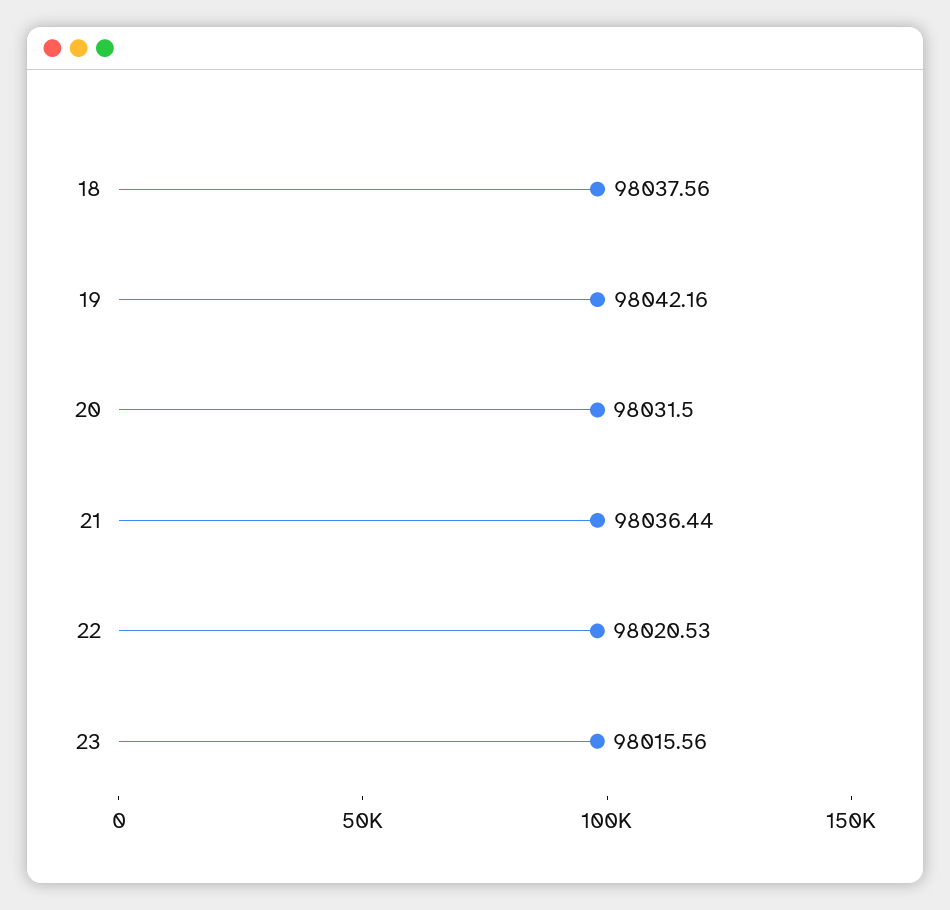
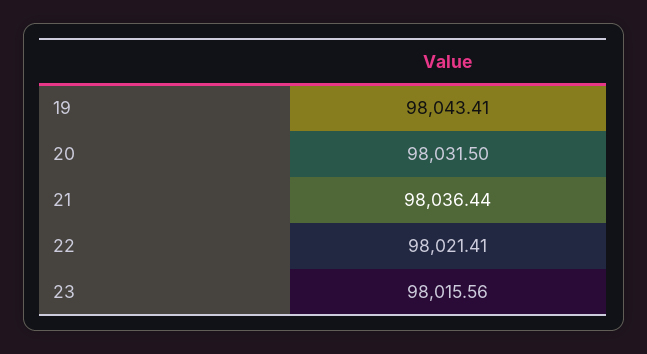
  {
-   "18": 98037.56,
-   "19": 98042.16,
+   "19": 98043.41,
    "20": 98031.5,
    "21": 98036.44,
-   "22": 98020.53,
+   "22": 98021.41,
    "23": 98015.56
  }

